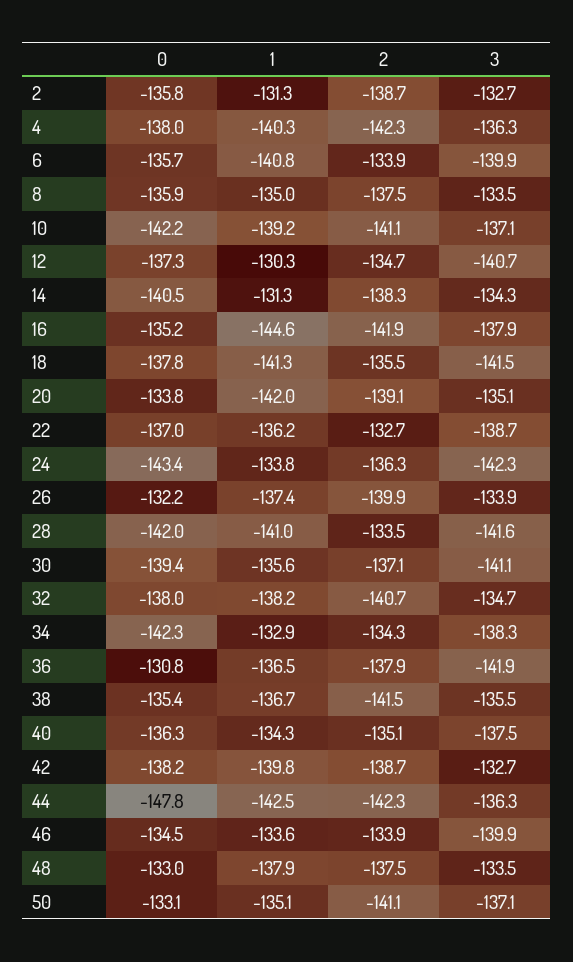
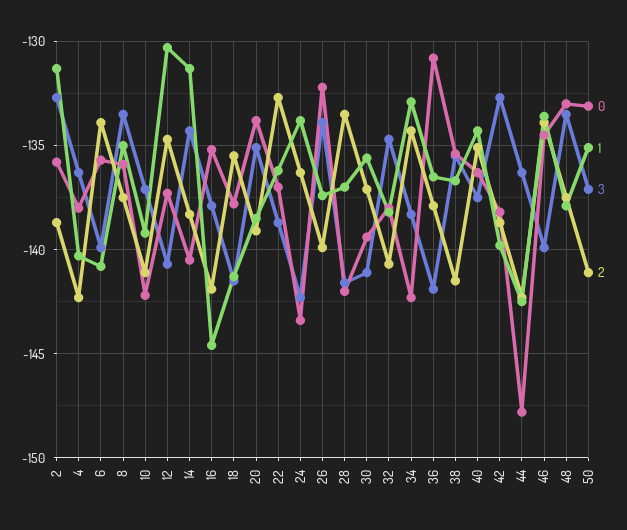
  {
    "0": {
      "2": -135.8,
      "4": -138,
      "6": -135.7,
      "8": -135.9,
      "10": -142.2,
      "12": -137.3,
      "14": -140.5,
      "16": -135.2,
      "18": -137.8,
      "20": -133.8,
      "22": -137,
      "24": -143.4,
      "26": -132.2,
      "28": -142,
      "30": -139.4,
      "32": -138,
      "34": -142.3,
      "36": -130.8,
      "38": -135.4,
      "40": -136.3,
      "42": -138.2,
      "44": -147.8,
      "46": -134.5,
      "48": -133,
      "50": -133.1
    },
    "1": {
      "2": -131.3,
      "4": -140.3,
      "6": -140.8,
      "8": -135,
      "10": -139.2,
      "12": -130.3,
      "14": -131.3,
      "16": -144.6,
      "18": -141.3,
-     "20": -142,
+     "20": -138.5,
      "22": -136.2,
      "24": -133.8,
      "26": -137.4,
-     "28": -141,
+     "28": -137,
      "30": -135.6,
      "32": -138.2,
      "34": -132.9,
      "36": -136.5,
      "38": -136.7,
      "40": -134.3,
      "42": -139.8,
      "44": -142.5,
      "46": -133.6,
      "48": -137.9,
      "50": -135.1
    },
    "2": {
      "2": -138.7,
      "4": -142.3,
      "6": -133.9,
      "8": -137.5,
      "10": -141.1,
      "12": -134.7,
      "14": -138.3,
      "16": -141.9,
      "18": -135.5,
      "20": -139.1,
      "22": -132.7,
      "24": -136.3,
      "26": -139.9,
      "28": -133.5,
      "30": -137.1,
      "32": -140.7,
      "34": -134.3,
      "36": -137.9,
      "38": -141.5,
      "40": -135.1,
      "42": -138.7,
      "44": -142.3,
      "46": -133.9,
      "48": -137.5,
      "50": -141.1
    },
    "3": {
      "2": -132.7,
      "4": -136.3,
      "6": -139.9,
      "8": -133.5,
      "10": -137.1,
      "12": -140.7,
      "14": -134.3,
      "16": -137.9,
      "18": -141.5,
      "20": -135.1,
      "22": -138.7,
      "24": -142.3,
      "26": -133.9,
      "28": -141.6,
      "30": -141.1,
      "32": -134.7,
      "34": -138.3,
      "36": -141.9,
      "38": -135.5,
      "40": -137.5,
      "42": -132.7,
      "44": -136.3,
      "46": -139.9,
      "48": -133.5,
      "50": -137.1
    }
  }

